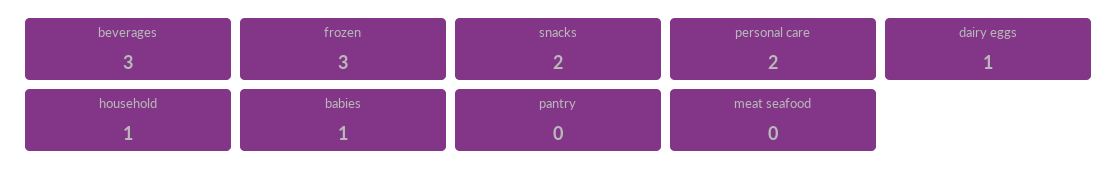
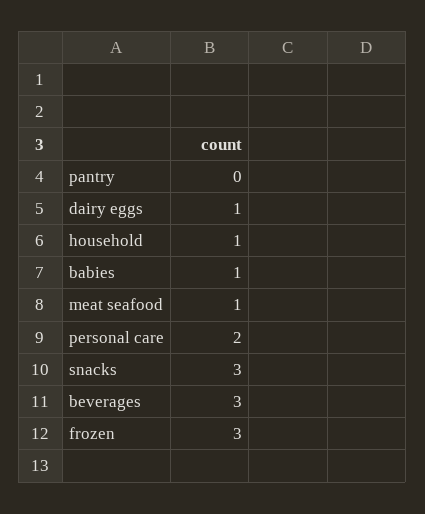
  {
    "beverages": 3,
    "frozen": 3,
-   "snacks": 2,
+   "snacks": 3,
    "personal care": 2,
    "dairy eggs": 1,
    "household": 1,
    "babies": 1,
    "pantry": 0,
-   "meat seafood": 0
+   "meat seafood": 1
  }

